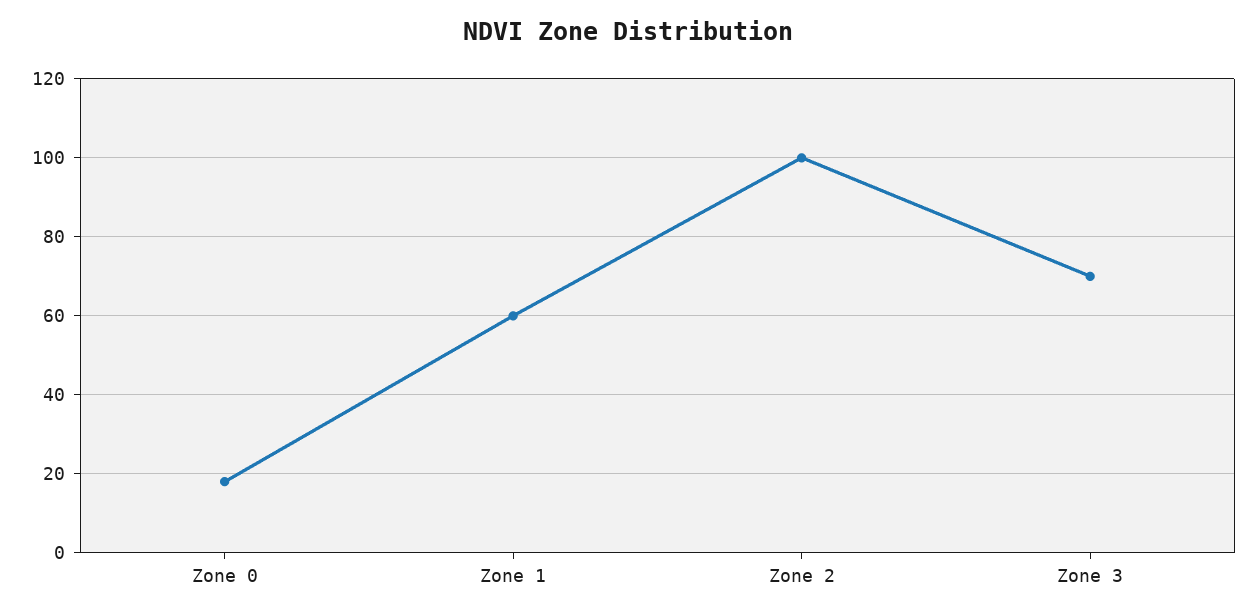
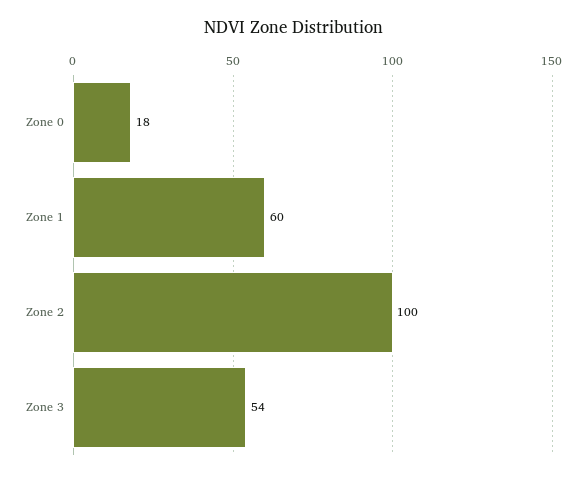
  {
    "Zone 0": 18,
    "Zone 1": 60,
    "Zone 2": 100,
-   "Zone 3": 70
+   "Zone 3": 54
  }

